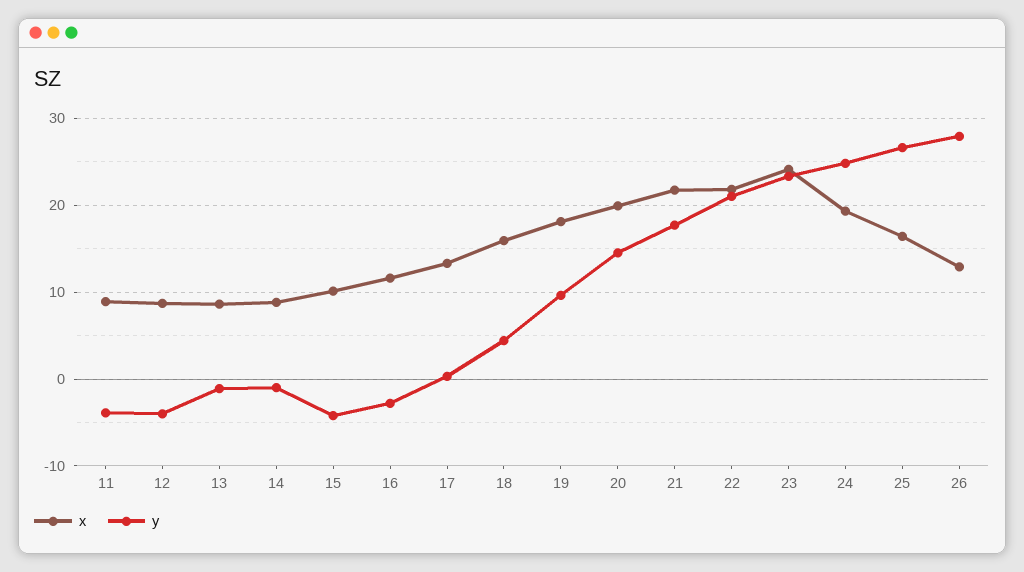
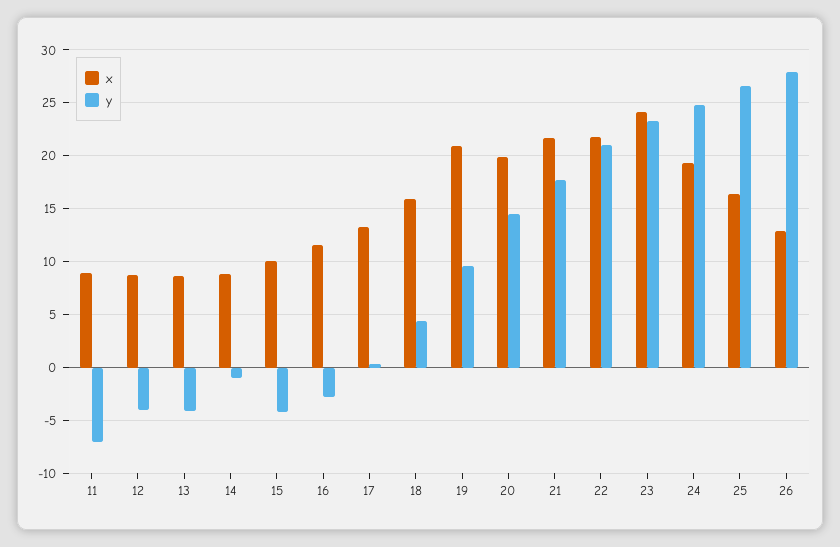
  {
    "x": {
      "11": 9,
      "12": 9,
      "13": 9,
      "14": 9,
      "15": 10,
      "16": 12,
      "17": 13,
      "18": 16,
-     "19": 18,
+     "19": 21,
      "20": 20,
      "21": 22,
      "22": 22,
      "23": 24,
      "24": 19,
      "25": 16,
      "26": 13
    },
    "y": {
-     "11": -4,
+     "11": -7,
      "12": -4,
-     "13": -1,
+     "13": -4,
      "14": -1,
      "15": -4,
      "16": -3,
      "17": 0,
      "18": 4,
      "19": 10,
      "20": 15,
      "21": 18,
      "22": 21,
      "23": 23,
      "24": 25,
      "25": 27,
      "26": 28
    }
  }

